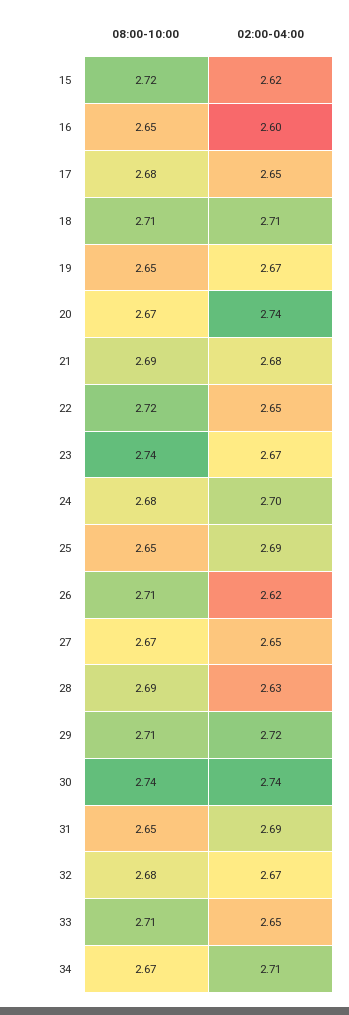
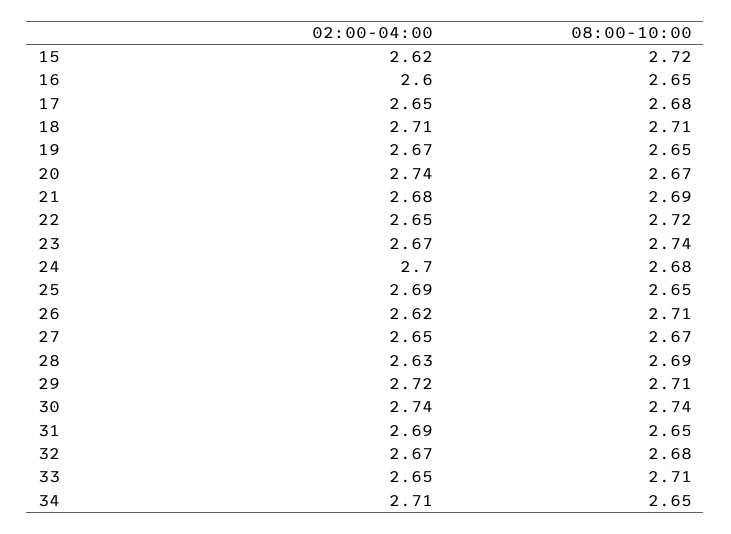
  {
    "08:00-10:00": {
      "15": 2.72,
      "16": 2.65,
      "17": 2.68,
      "18": 2.71,
      "19": 2.65,
      "20": 2.67,
      "21": 2.69,
      "22": 2.72,
      "23": 2.74,
      "24": 2.68,
      "25": 2.65,
      "26": 2.71,
      "27": 2.67,
      "28": 2.69,
      "29": 2.71,
      "30": 2.74,
      "31": 2.65,
      "32": 2.68,
      "33": 2.71,
-     "34": 2.67
+     "34": 2.65
    },
    "02:00-04:00": {
      "15": 2.62,
      "16": 2.6,
      "17": 2.65,
      "18": 2.71,
      "19": 2.67,
      "20": 2.74,
      "21": 2.68,
      "22": 2.65,
      "23": 2.67,
      "24": 2.7,
      "25": 2.69,
      "26": 2.62,
      "27": 2.65,
      "28": 2.63,
      "29": 2.72,
      "30": 2.74,
      "31": 2.69,
      "32": 2.67,
      "33": 2.65,
      "34": 2.71
    }
  }

